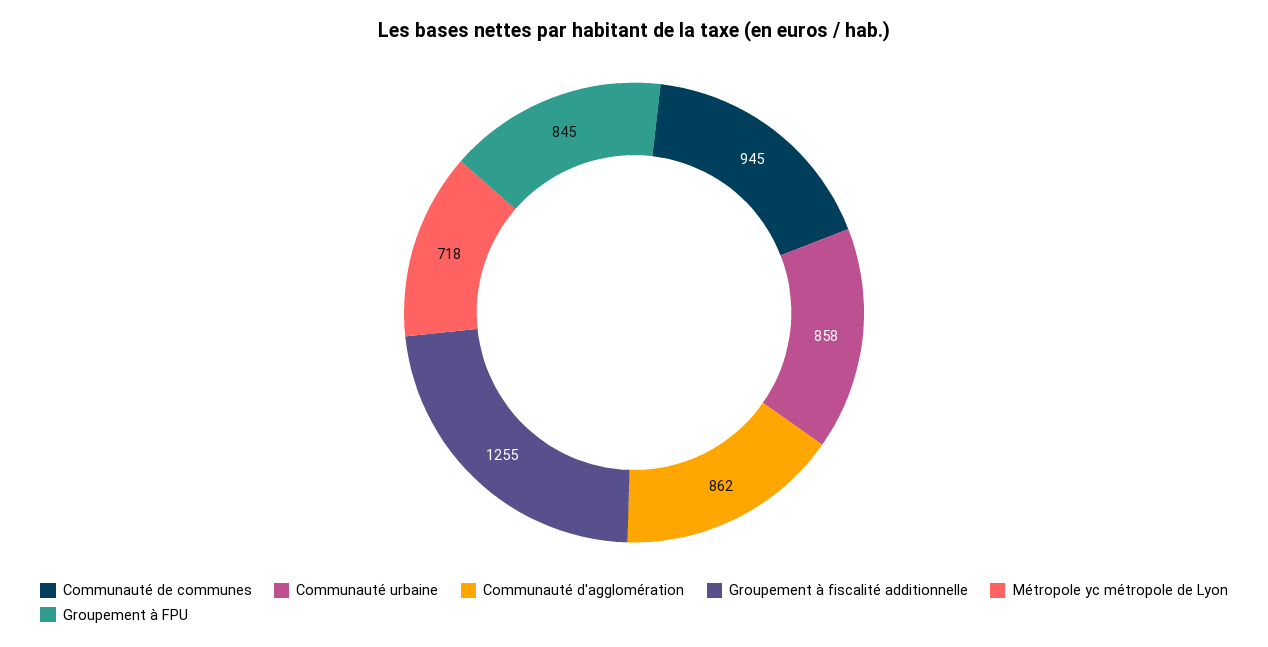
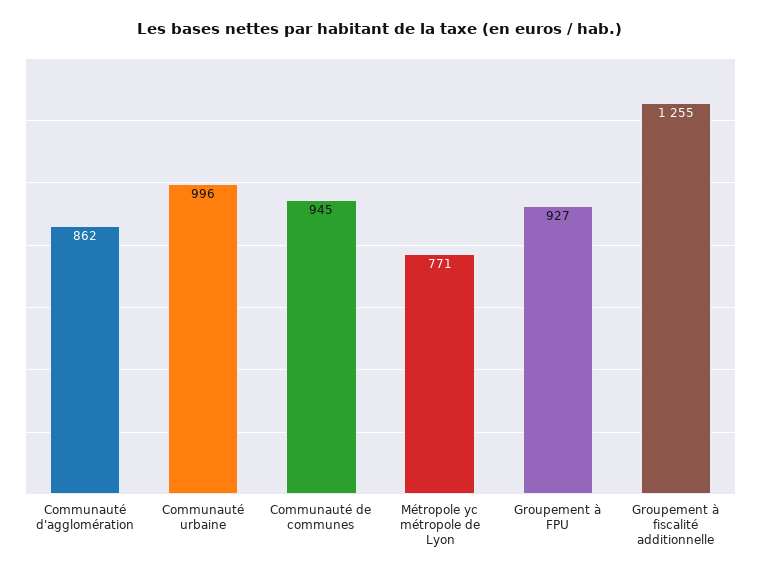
  {
    "Communauté de communes": 945,
-   "Communauté urbaine": 858,
+   "Communauté urbaine": 996,
    "Communauté d'agglomération": 862,
    "Groupement à fiscalité additionnelle": 1255,
-   "Métropole yc métropole de Lyon": 718,
+   "Métropole yc métropole de Lyon": 771,
-   "Groupement à FPU": 845
+   "Groupement à FPU": 927
  }

